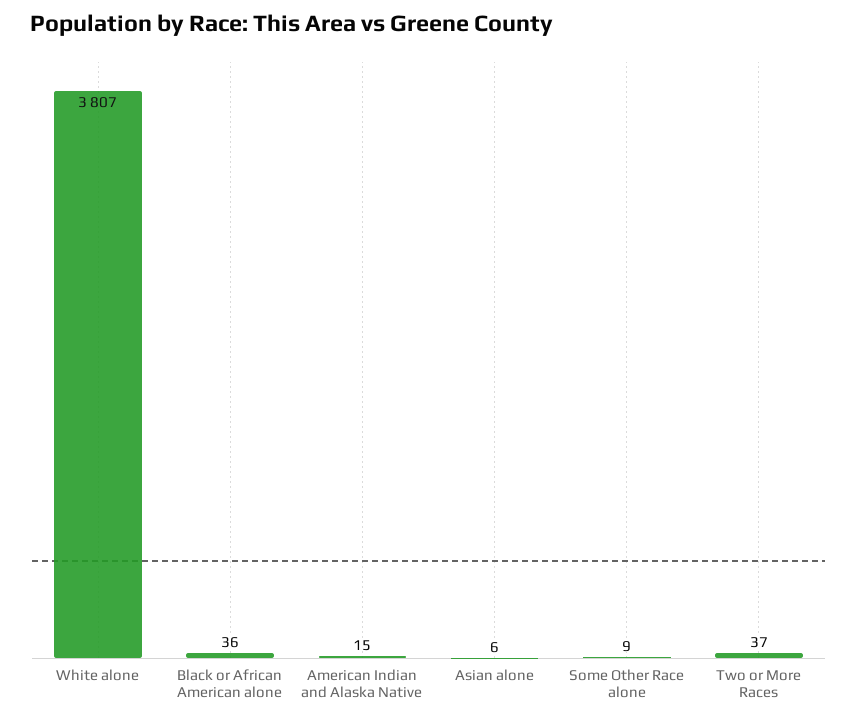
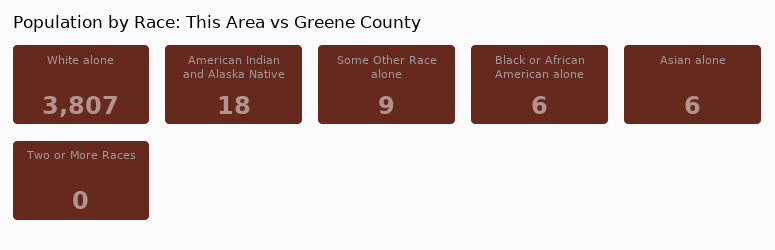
  {
    "White alone": 3807,
-   "Black or African American alone": 36,
+   "Black or African American alone": 6,
-   "American Indian and Alaska Native": 15,
+   "American Indian and Alaska Native": 18,
    "Asian alone": 6,
    "Some Other Race alone": 9,
-   "Two or More Races": 37
+   "Two or More Races": 0
  }

